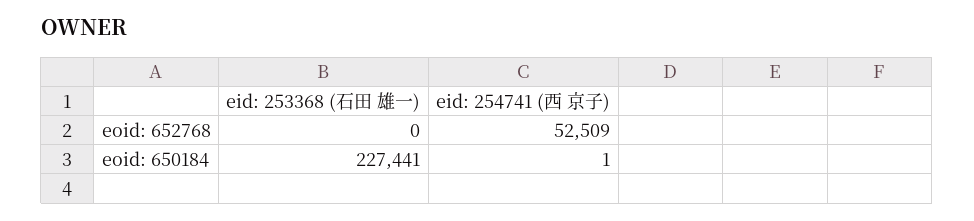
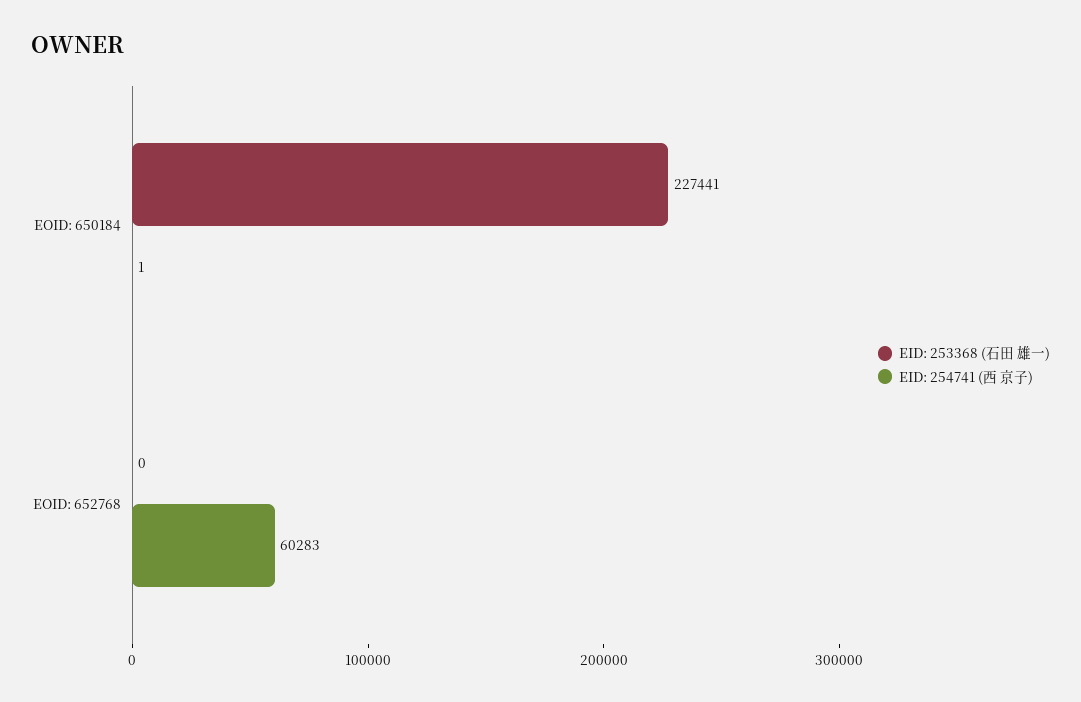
  {
    "eid: 253368 (石田 雄一)": {
      "eoid: 652768": 0,
      "eoid: 650184": 227441
    },
    "eid: 254741 (西 京子)": {
-     "eoid: 652768": 52509,
+     "eoid: 652768": 60283,
      "eoid: 650184": 1
    }
  }

